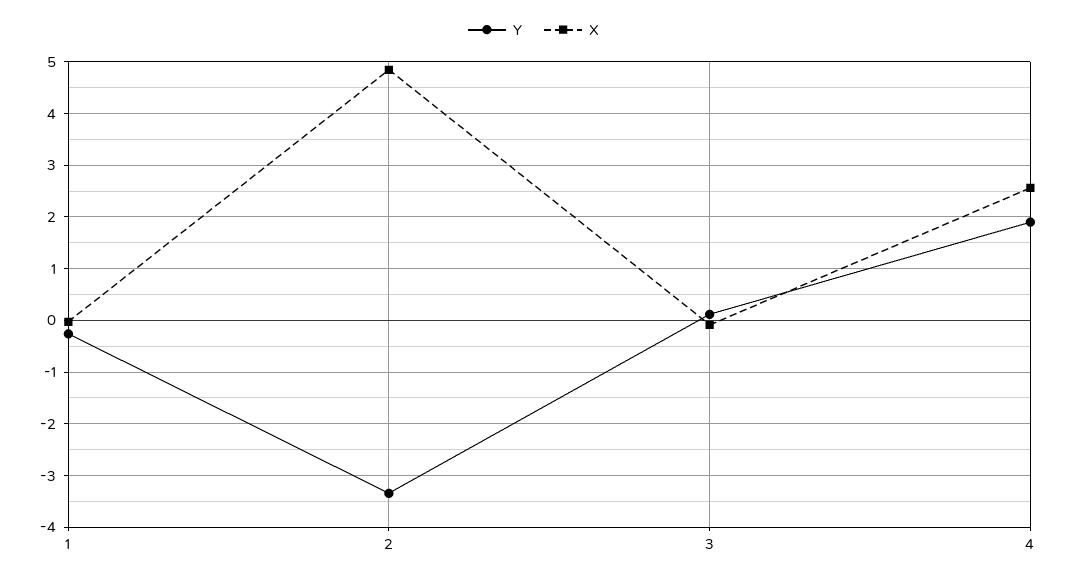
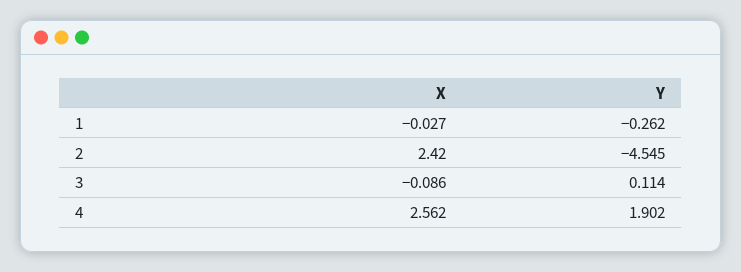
  {
    "Y": {
      "1": -0.262,
-     "2": -3.4,
+     "2": -4.545,
      "3": 0.114,
      "4": 1.902
    },
    "X": {
      "1": -0.027,
-     "2": 4.8,
+     "2": 2.42,
      "3": -0.086,
      "4": 2.562
    }
  }

